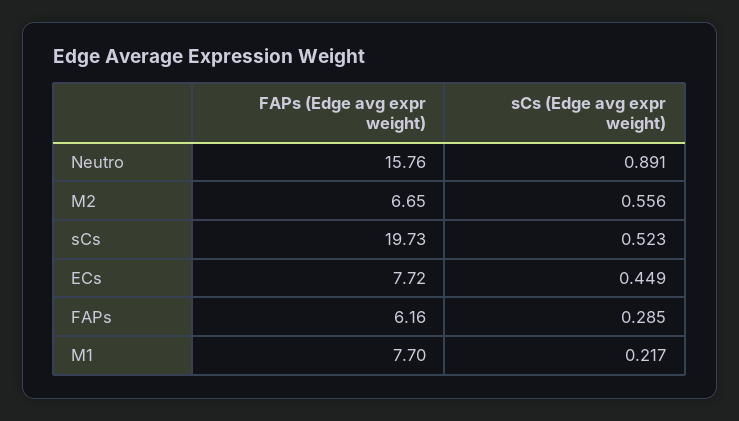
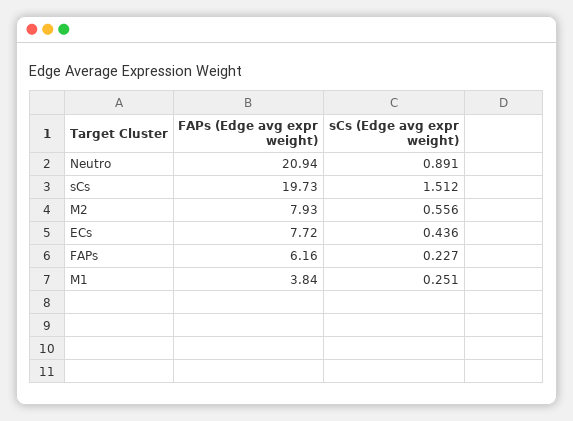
  {
    "FAPs (Edge avg expr weight)": {
-     "Neutro": 15.76,
+     "Neutro": 20.94,
-     "M2": 6.65,
+     "M2": 7.93,
      "sCs": 19.73,
      "ECs": 7.72,
      "FAPs": 6.16,
-     "M1": 7.7
+     "M1": 3.84
    },
    "sCs (Edge avg expr weight)": {
      "Neutro": 0.891,
      "M2": 0.556,
-     "sCs": 0.523,
+     "sCs": 1.512,
-     "ECs": 0.449,
+     "ECs": 0.436,
-     "FAPs": 0.285,
+     "FAPs": 0.227,
-     "M1": 0.217
+     "M1": 0.251
    }
  }

